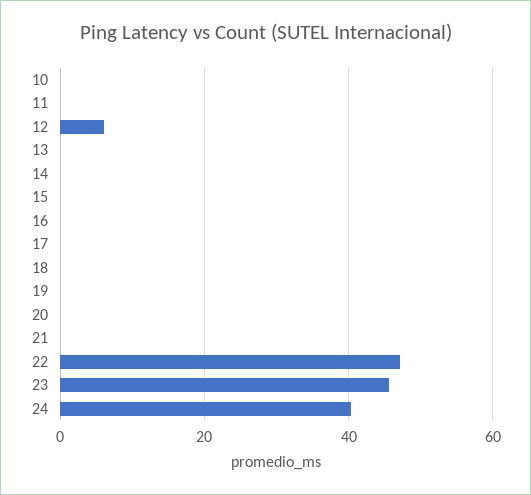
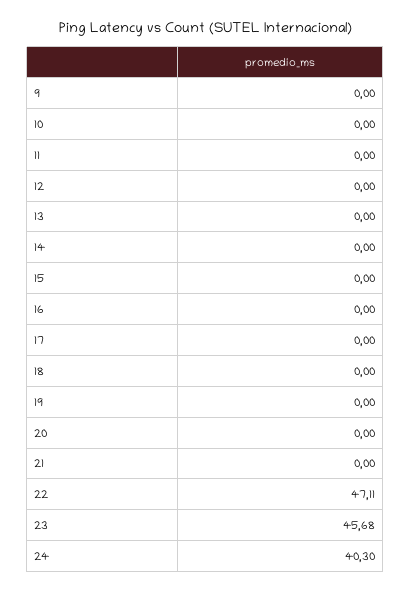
  {
    "10": 0,
    "11": 0,
-   "12": 6,
+   "12": 0,
    "13": 0,
    "14": 0,
    "15": 0,
    "16": 0,
    "17": 0,
    "18": 0,
    "19": 0,
    "20": 0,
    "21": 0,
    "22": 47.11,
    "23": 45.68,
-   "24": 40.3
+   "24": 40.3,
+   "9": 0
  }

